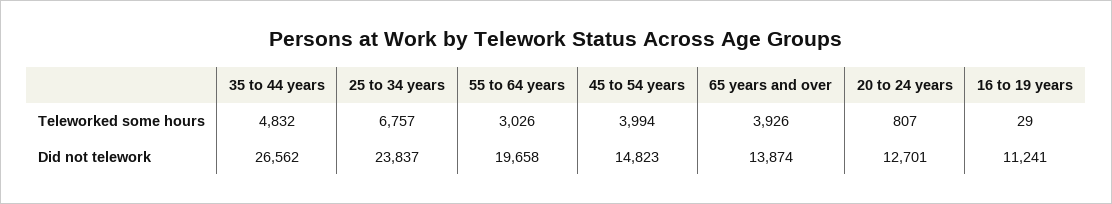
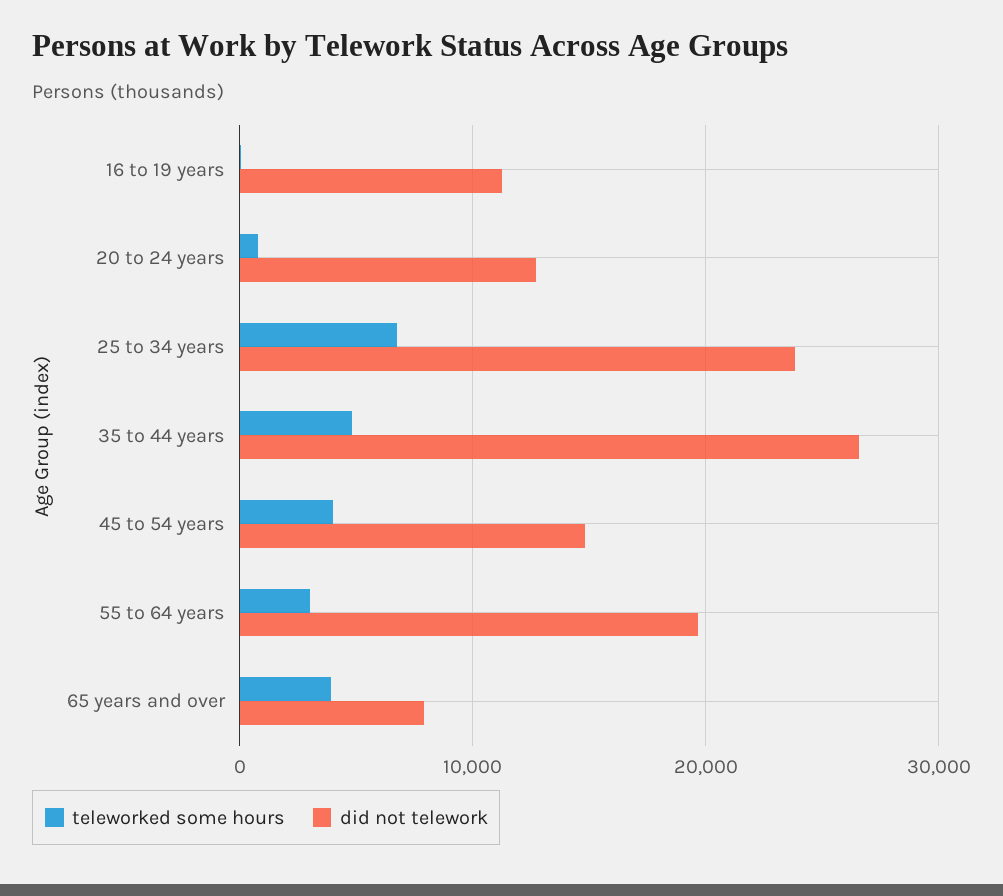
  {
    "Teleworked some hours": {
      "35 to 44 years": 4832,
      "25 to 34 years": 6757,
      "55 to 64 years": 3026,
      "45 to 54 years": 3994,
      "65 years and over": 3926,
      "20 to 24 years": 807,
      "16 to 19 years": 29
    },
    "Did not telework": {
      "35 to 44 years": 26562,
      "25 to 34 years": 23837,
      "55 to 64 years": 19658,
      "45 to 54 years": 14823,
-     "65 years and over": 13874,
+     "65 years and over": 8000,
      "20 to 24 years": 12701,
      "16 to 19 years": 11241
    }
  }

